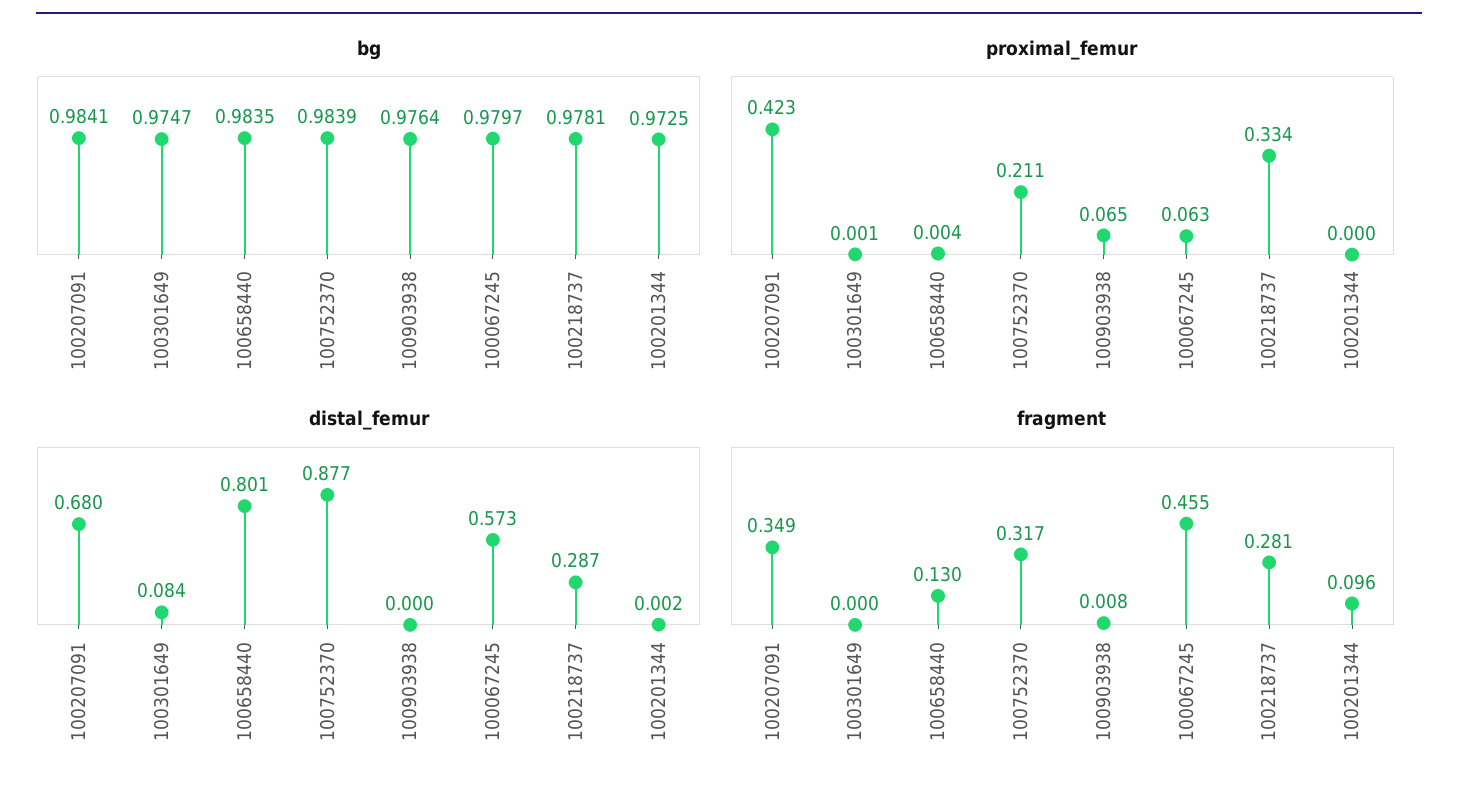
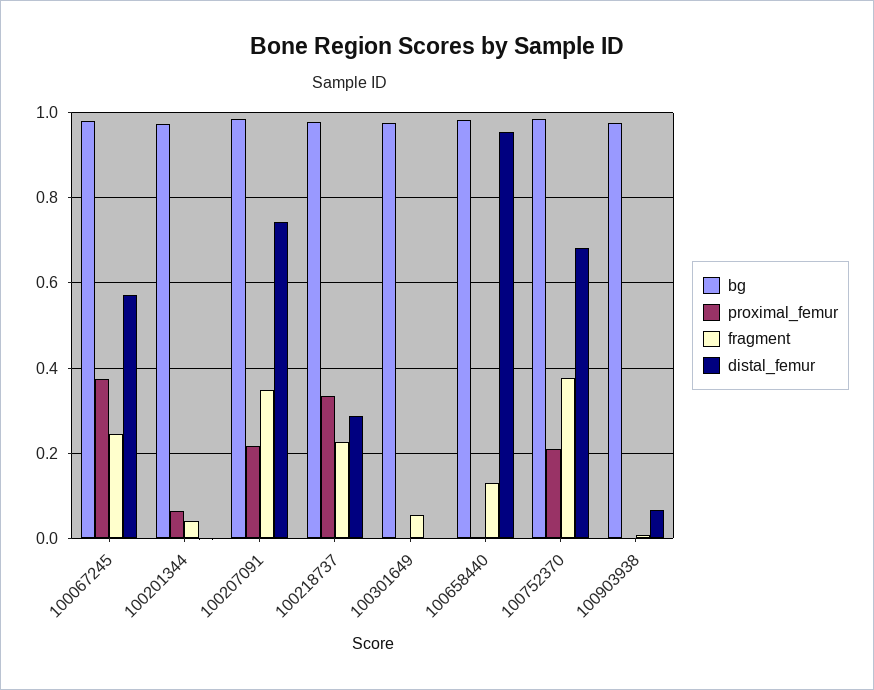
  {
    "bg": {
      "100207091": 0.9841,
      "100301649": 0.9747,
      "100658440": 0.9835,
      "100752370": 0.9839,
      "100903938": 0.9764,
      "100067245": 0.9797,
      "100218737": 0.9781,
      "100201344": 0.9725
    },
    "proximal_femur": {
-     "100207091": 0.423,
+     "100207091": 0.22,
      "100301649": 0.001,
      "100658440": 0.004,
      "100752370": 0.211,
-     "100903938": 0.065,
+     "100903938": 0,
-     "100067245": 0.063,
+     "100067245": 0.38,
      "100218737": 0.334,
-     "100201344": 0
+     "100201344": 0.06
    },
    "distal_femur": {
-     "100207091": 0.68,
+     "100207091": 0.74,
-     "100301649": 0.084,
+     "100301649": 0,
-     "100658440": 0.801,
+     "100658440": 0.96,
-     "100752370": 0.877,
+     "100752370": 0.68,
-     "100903938": 0,
+     "100903938": 0.06,
      "100067245": 0.573,
      "100218737": 0.287,
      "100201344": 0.002
    },
    "fragment": {
      "100207091": 0.349,
-     "100301649": 0,
+     "100301649": 0.06,
      "100658440": 0.13,
-     "100752370": 0.317,
+     "100752370": 0.38,
      "100903938": 0.008,
-     "100067245": 0.455,
+     "100067245": 0.24,
-     "100218737": 0.281,
+     "100218737": 0.22,
-     "100201344": 0.096
+     "100201344": 0.04
    }
  }

